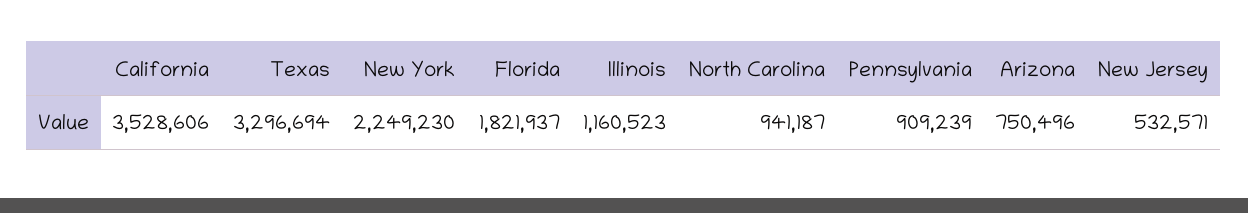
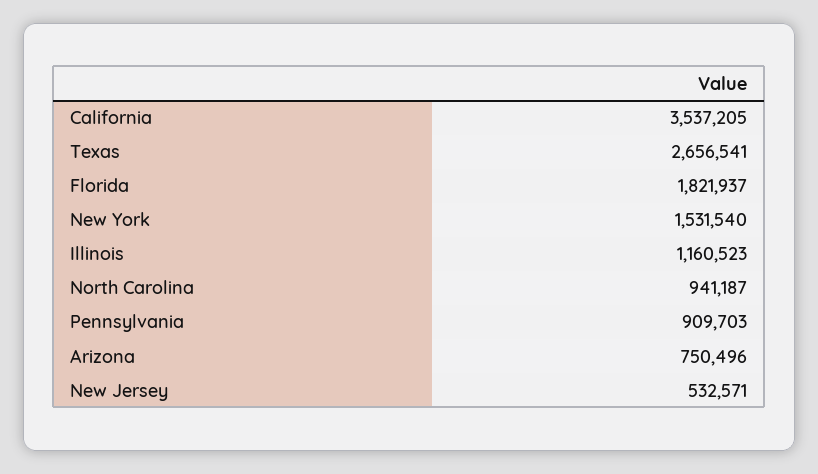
  {
-   "California": 3528606,
+   "California": 3537205,
-   "Texas": 3296694,
+   "Texas": 2656541,
-   "New York": 2249230,
+   "New York": 1531540,
    "Florida": 1821937,
    "Illinois": 1160523,
    "North Carolina": 941187,
-   "Pennsylvania": 909239,
+   "Pennsylvania": 909703,
    "Arizona": 750496,
    "New Jersey": 532571
  }

